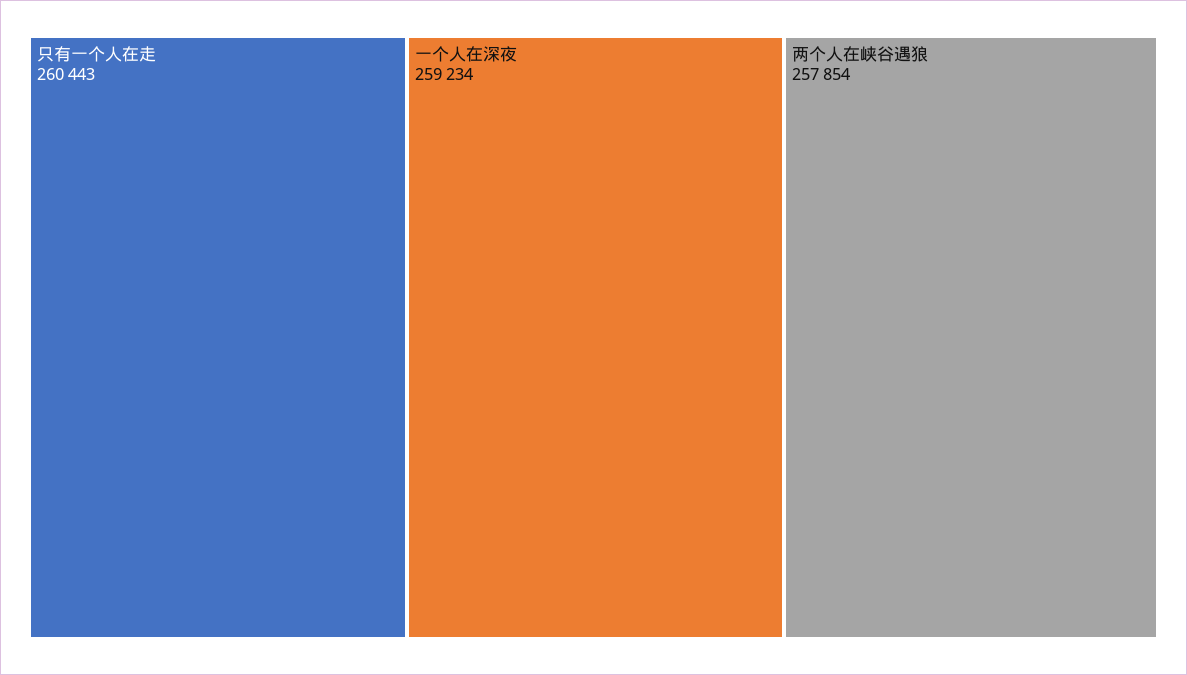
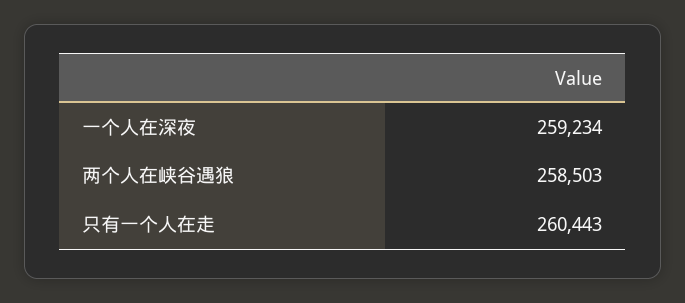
  {
    "只有一个人在走": 260443,
    "一个人在深夜": 259234,
-   "两个人在峡谷遇狼": 257854
+   "两个人在峡谷遇狼": 258503
  }

